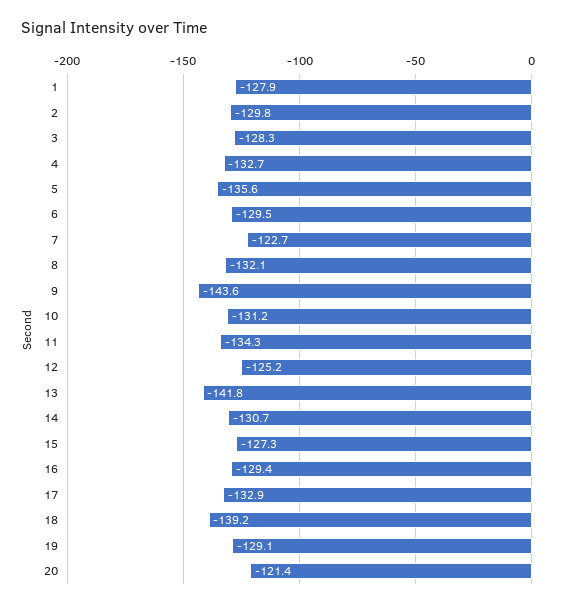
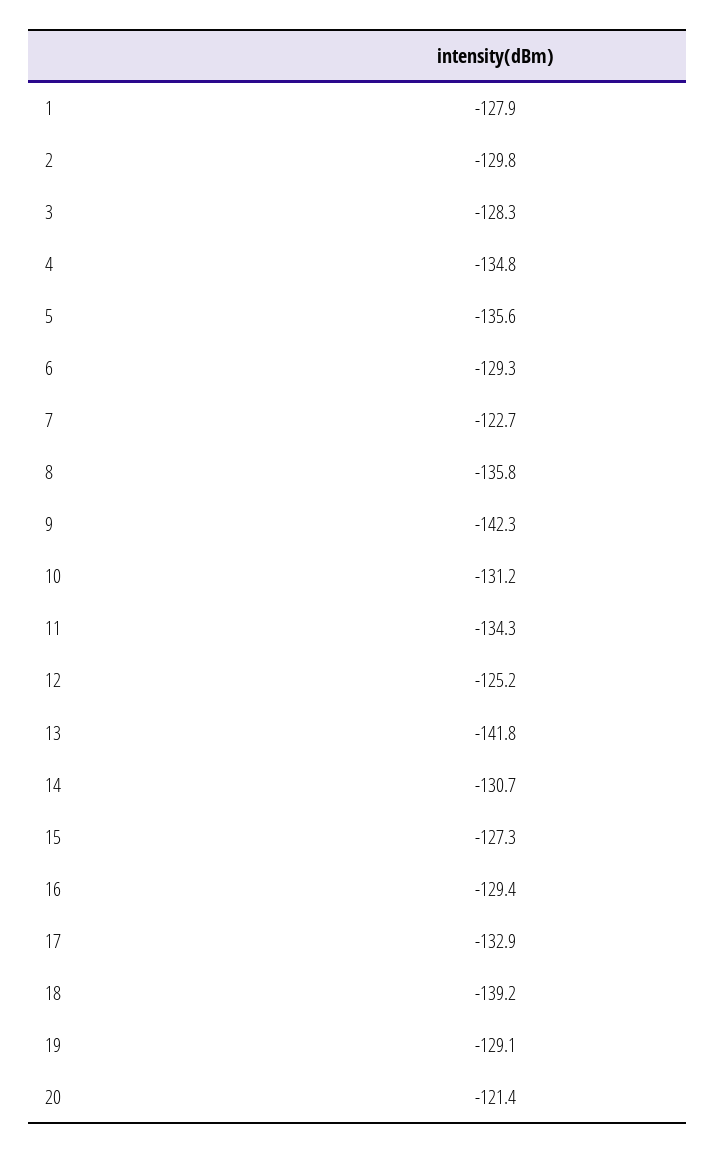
  {
    "1": -127.9,
    "2": -129.8,
    "3": -128.3,
-   "4": -132.7,
+   "4": -134.8,
    "5": -135.6,
-   "6": -129.5,
+   "6": -129.3,
    "7": -122.7,
-   "8": -132.1,
+   "8": -135.8,
-   "9": -143.6,
+   "9": -142.3,
    "10": -131.2,
    "11": -134.3,
    "12": -125.2,
    "13": -141.8,
    "14": -130.7,
    "15": -127.3,
    "16": -129.4,
    "17": -132.9,
    "18": -139.2,
    "19": -129.1,
    "20": -121.4
  }

